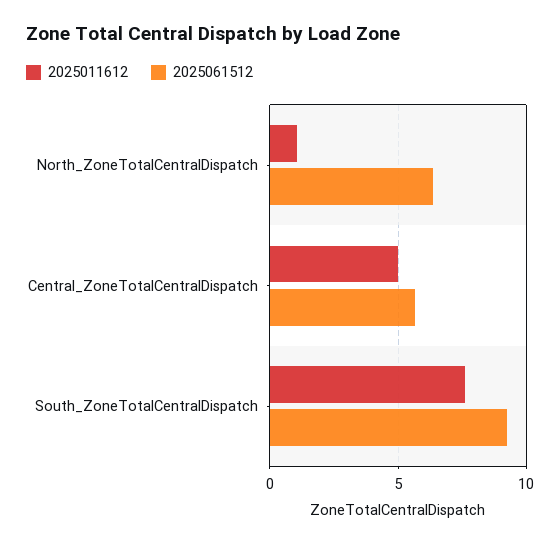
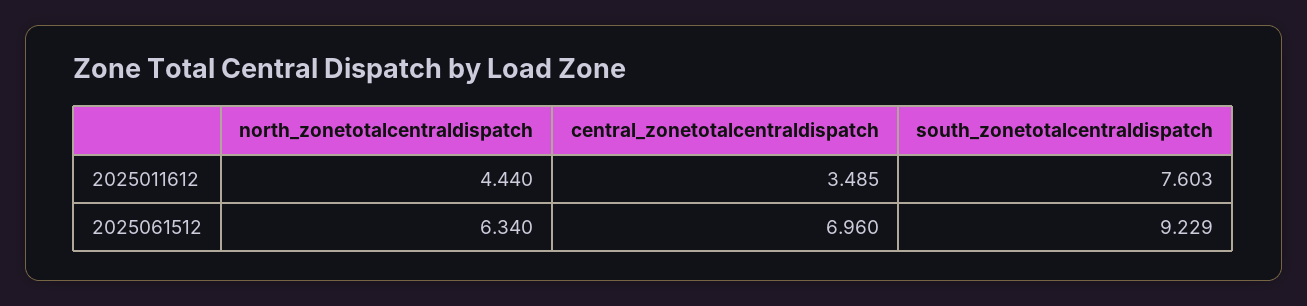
  {
    "2025011612": {
-     "North_ZoneTotalCentralDispatch": 1,
+     "North_ZoneTotalCentralDispatch": 4.44,
-     "Central_ZoneTotalCentralDispatch": 5,
+     "Central_ZoneTotalCentralDispatch": 3.485,
      "South_ZoneTotalCentralDispatch": 7.603
    },
    "2025061512": {
      "North_ZoneTotalCentralDispatch": 6.34,
-     "Central_ZoneTotalCentralDispatch": 5.5,
+     "Central_ZoneTotalCentralDispatch": 6.96,
      "South_ZoneTotalCentralDispatch": 9.229
    }
  }

